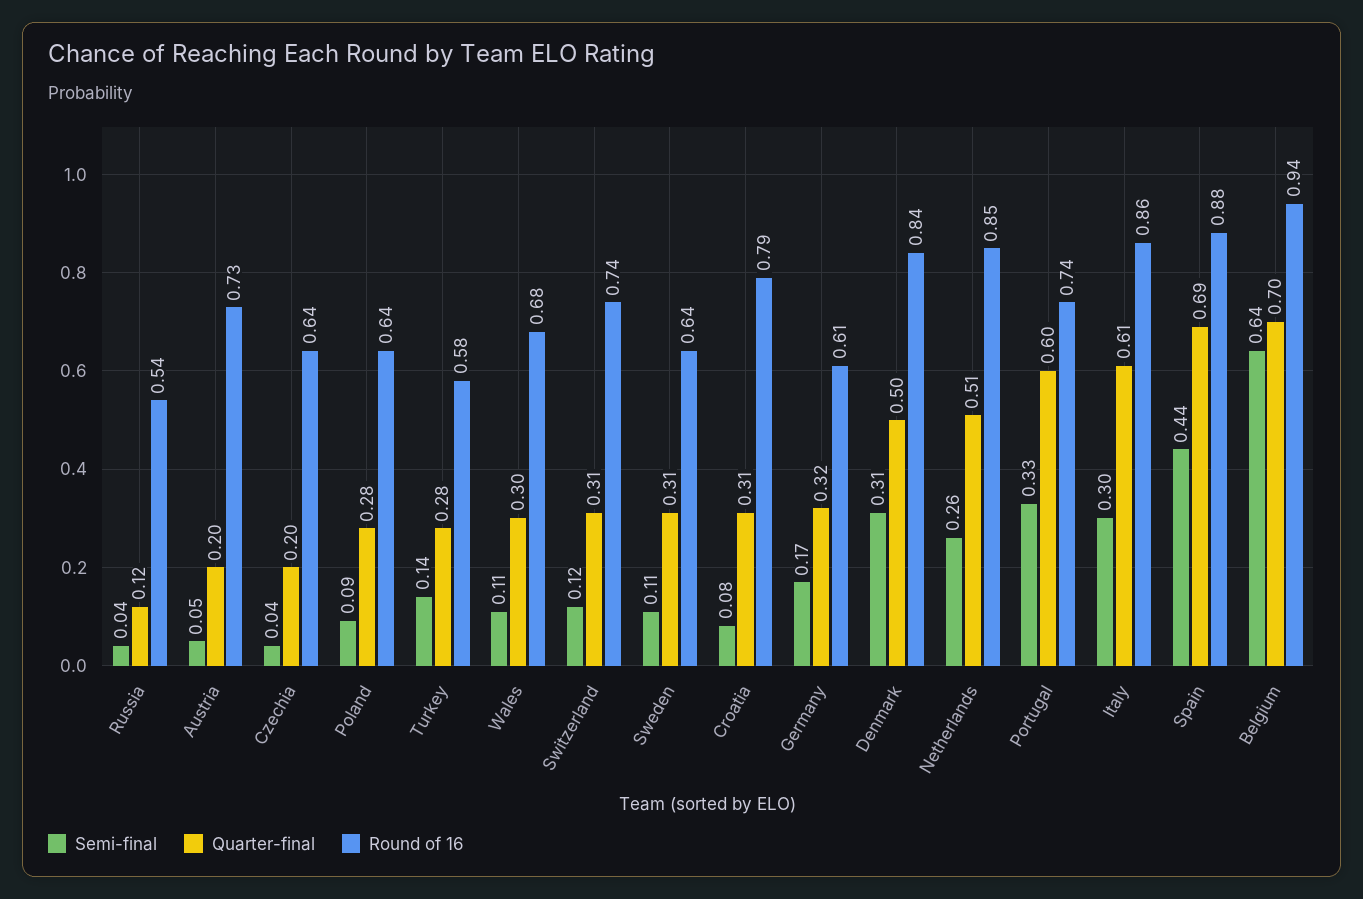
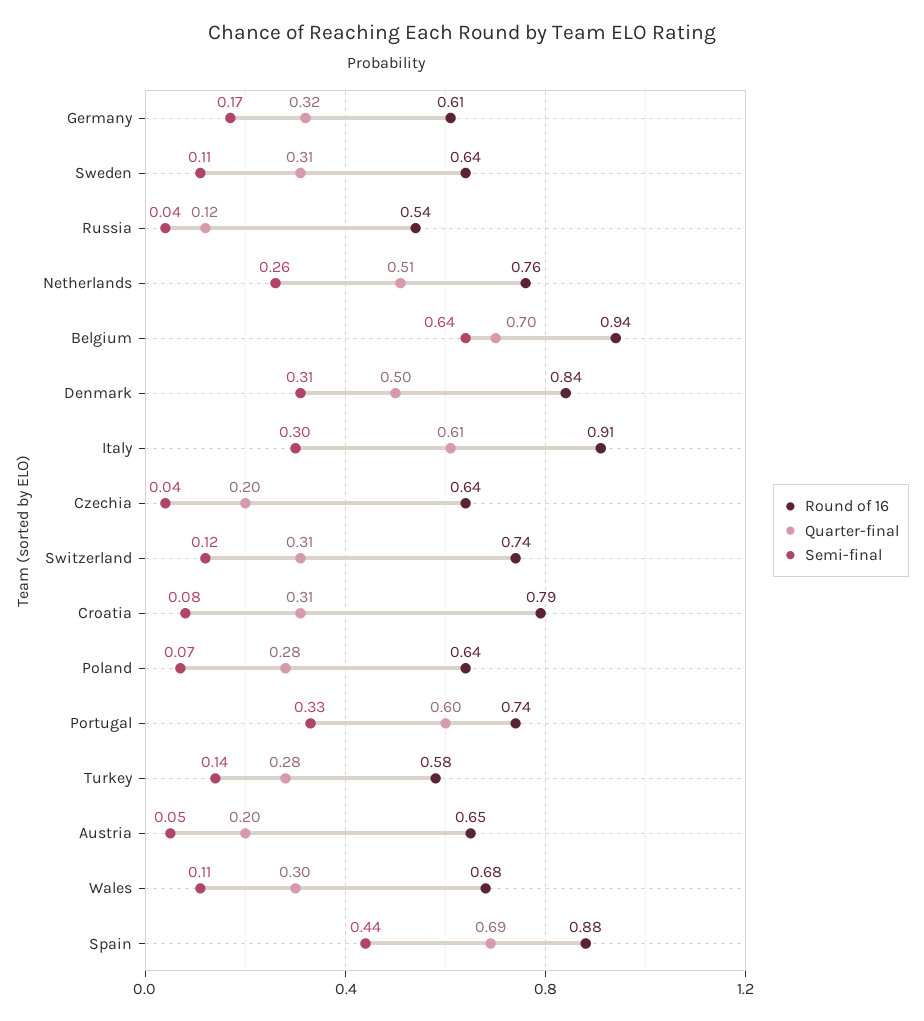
  {
    "Semi-final": {
      "Russia": 0.04,
      "Austria": 0.05,
      "Czechia": 0.04,
-     "Poland": 0.09,
+     "Poland": 0.07,
      "Turkey": 0.14,
      "Wales": 0.11,
      "Switzerland": 0.12,
      "Sweden": 0.11,
      "Croatia": 0.08,
      "Germany": 0.17,
      "Denmark": 0.31,
      "Netherlands": 0.26,
      "Portugal": 0.33,
      "Italy": 0.3,
      "Spain": 0.44,
      "Belgium": 0.64
    },
    "Quarter-final": {
      "Russia": 0.12,
      "Austria": 0.2,
      "Czechia": 0.2,
      "Poland": 0.28,
      "Turkey": 0.28,
      "Wales": 0.3,
      "Switzerland": 0.31,
      "Sweden": 0.31,
      "Croatia": 0.31,
      "Germany": 0.32,
      "Denmark": 0.5,
      "Netherlands": 0.51,
      "Portugal": 0.6,
      "Italy": 0.61,
      "Spain": 0.69,
      "Belgium": 0.7
    },
    "Round of 16": {
      "Russia": 0.54,
-     "Austria": 0.73,
+     "Austria": 0.65,
      "Czechia": 0.64,
      "Poland": 0.64,
      "Turkey": 0.58,
      "Wales": 0.68,
      "Switzerland": 0.74,
      "Sweden": 0.64,
      "Croatia": 0.79,
      "Germany": 0.61,
      "Denmark": 0.84,
-     "Netherlands": 0.85,
+     "Netherlands": 0.76,
      "Portugal": 0.74,
-     "Italy": 0.86,
+     "Italy": 0.91,
      "Spain": 0.88,
      "Belgium": 0.94
    }
  }

